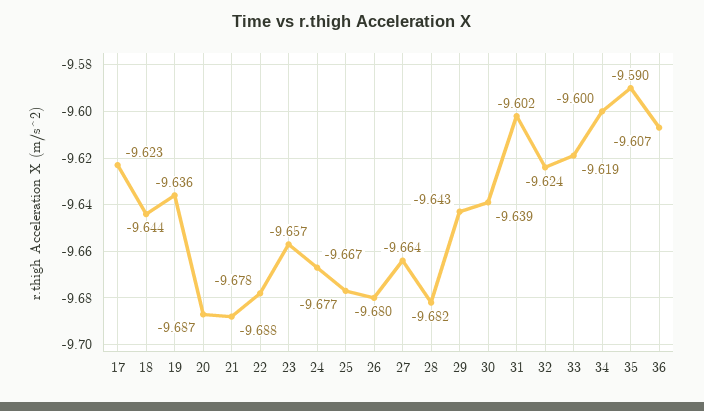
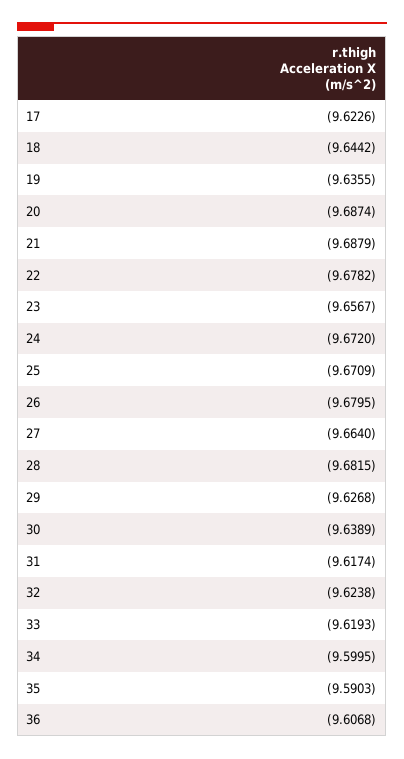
  {
    "17": -9.6226,
    "18": -9.6442,
    "19": -9.6355,
    "20": -9.6874,
    "21": -9.6879,
    "22": -9.6782,
    "23": -9.6567,
-   "24": -9.667,
+   "24": -9.672,
-   "25": -9.677,
+   "25": -9.6709,
    "26": -9.6795,
    "27": -9.664,
    "28": -9.6815,
-   "29": -9.643,
+   "29": -9.6268,
    "30": -9.6389,
-   "31": -9.602,
+   "31": -9.6174,
    "32": -9.6238,
    "33": -9.6193,
    "34": -9.5995,
    "35": -9.5903,
    "36": -9.6068
  }

